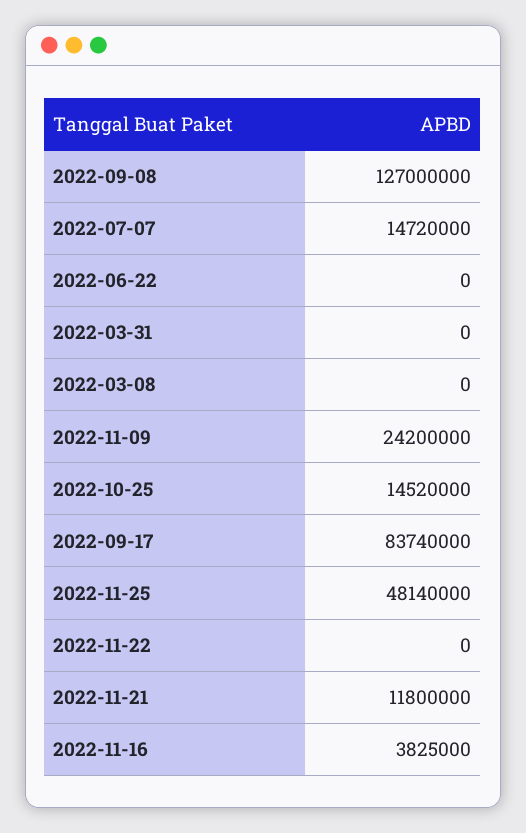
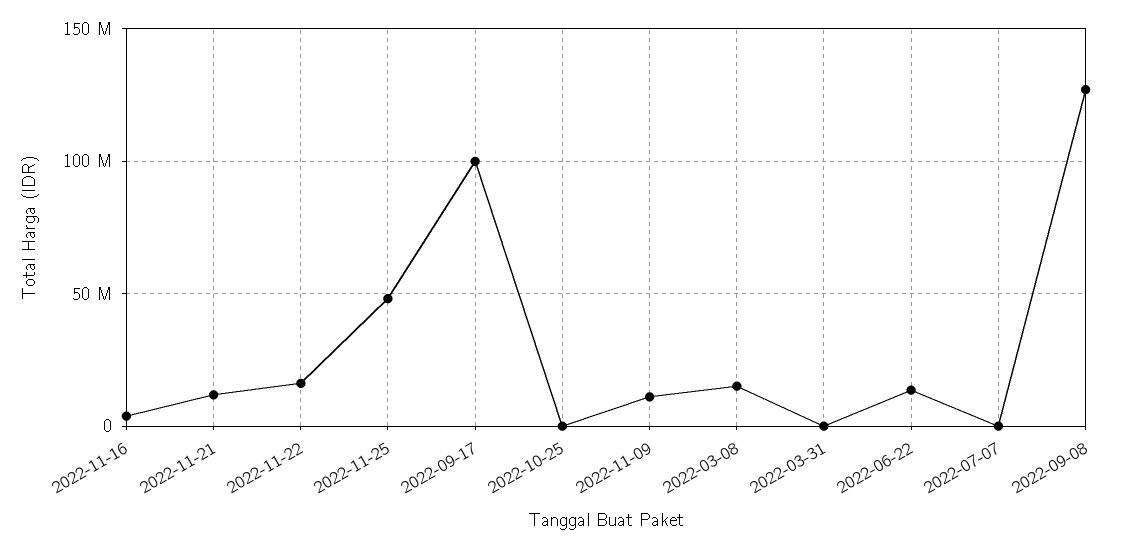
  {
    "2022-09-08": 127000000,
-   "2022-07-07": 14720000,
+   "2022-07-07": 0,
-   "2022-06-22": 0,
+   "2022-06-22": 15000000,
    "2022-03-31": 0,
-   "2022-03-08": 0,
+   "2022-03-08": 15000000,
-   "2022-11-09": 24200000,
+   "2022-11-09": 10000000,
-   "2022-10-25": 14520000,
+   "2022-10-25": 0,
-   "2022-09-17": 83740000,
+   "2022-09-17": 100000000,
    "2022-11-25": 48140000,
-   "2022-11-22": 0,
+   "2022-11-22": 15000000,
    "2022-11-21": 11800000,
    "2022-11-16": 3825000
  }

